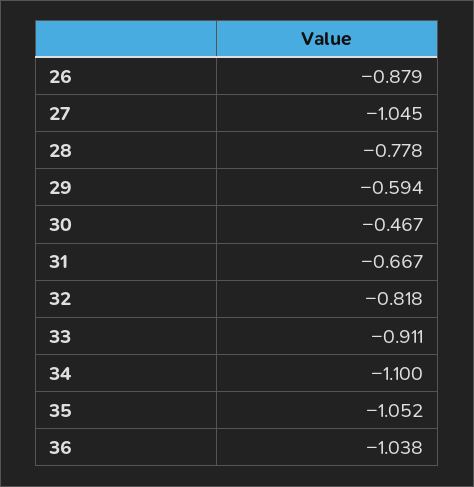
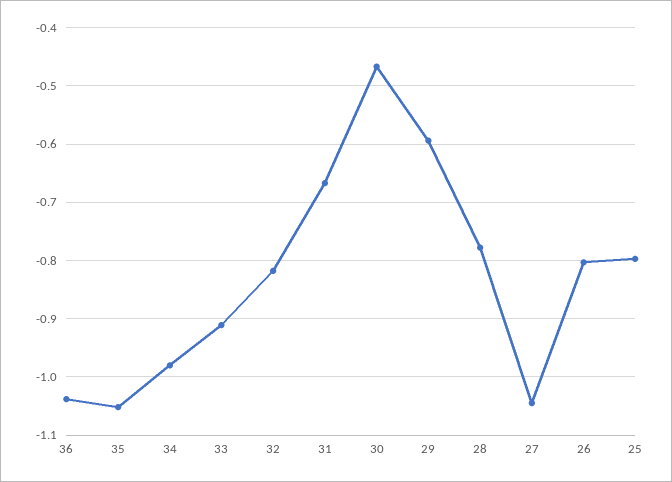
  {
-   "26": -0.879,
+   "26": -0.8,
    "27": -1.045,
    "28": -0.778,
    "29": -0.594,
    "30": -0.467,
    "31": -0.667,
    "32": -0.818,
    "33": -0.911,
-   "34": -1.1,
+   "34": -0.98,
    "35": -1.052,
-   "36": -1.038
+   "36": -1.038,
+   "25": -0.8
  }

